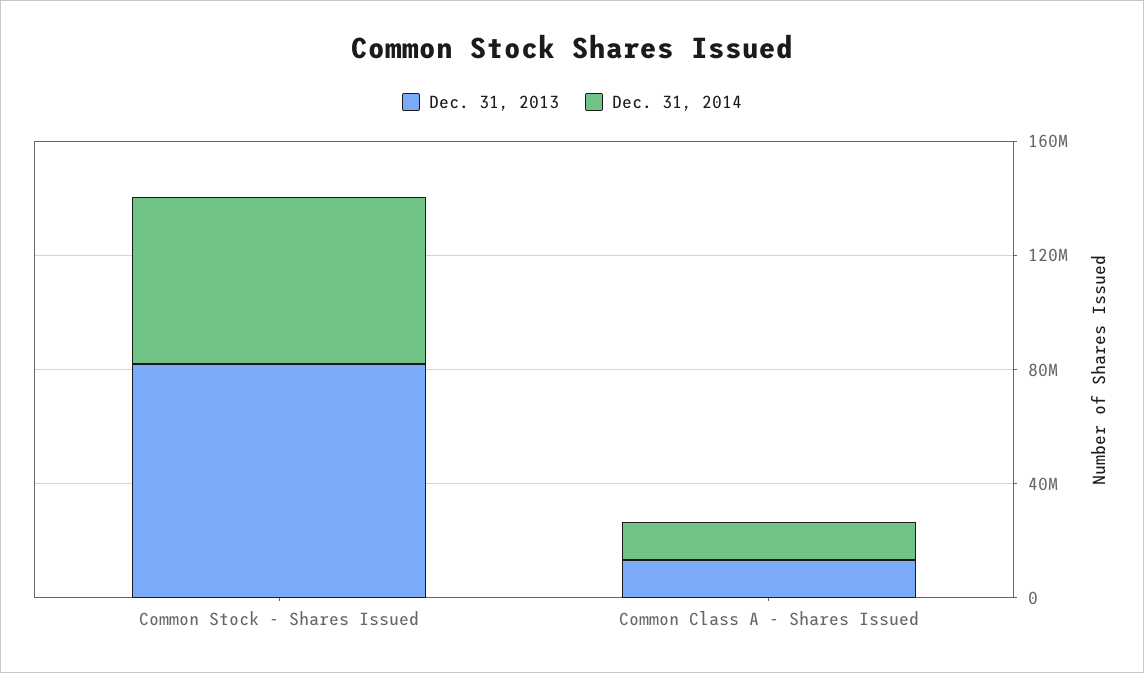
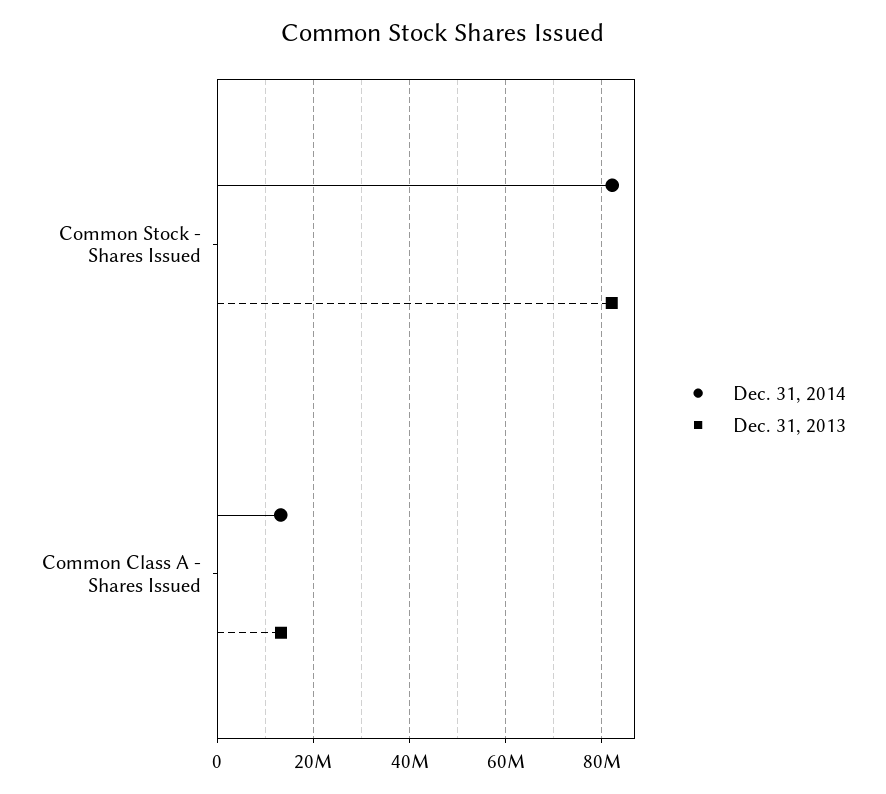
  {
    "Dec. 31, 2013": {
      "Common Stock - Shares Issued": 82000000,
      "Common Class A - Shares Issued": 14000000
    },
    "Dec. 31, 2014": {
-     "Common Stock - Shares Issued": 60000000,
+     "Common Stock - Shares Issued": 82000000,
      "Common Class A - Shares Issued": 14000000
    }
  }

